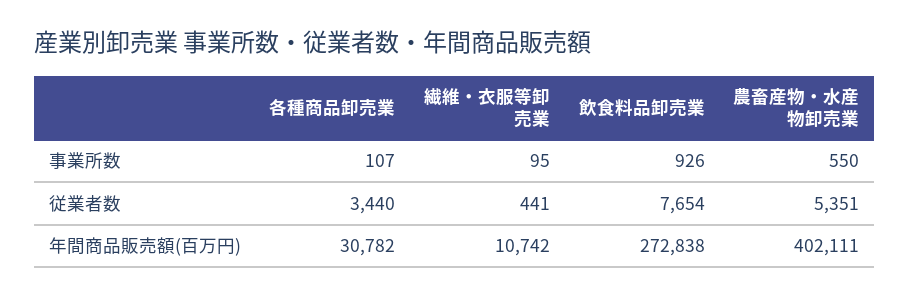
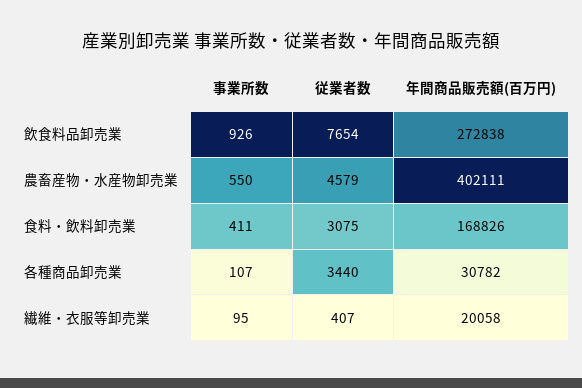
  {
    "各種商品卸売業": {
      "事業所数": 107,
      "従業者数": 3440,
      "年間商品販売額(百万円)": 30782
    },
    "繊維・衣服等卸売業": {
      "事業所数": 95,
-     "従業者数": 441,
+     "従業者数": 407,
-     "年間商品販売額(百万円)": 10742
+     "年間商品販売額(百万円)": 20058
    },
    "飲食料品卸売業": {
      "事業所数": 926,
      "従業者数": 7654,
      "年間商品販売額(百万円)": 272838
    },
    "農畜産物・水産物卸売業": {
      "事業所数": 550,
-     "従業者数": 5351,
+     "従業者数": 4579,
      "年間商品販売額(百万円)": 402111
-   }
+   },
+   "食料・飲料卸売業": {
+     "事業所数": 411,
+     "従業者数": 3075,
+     "年間商品販売額(百万円)": 168826
+   }
  }

